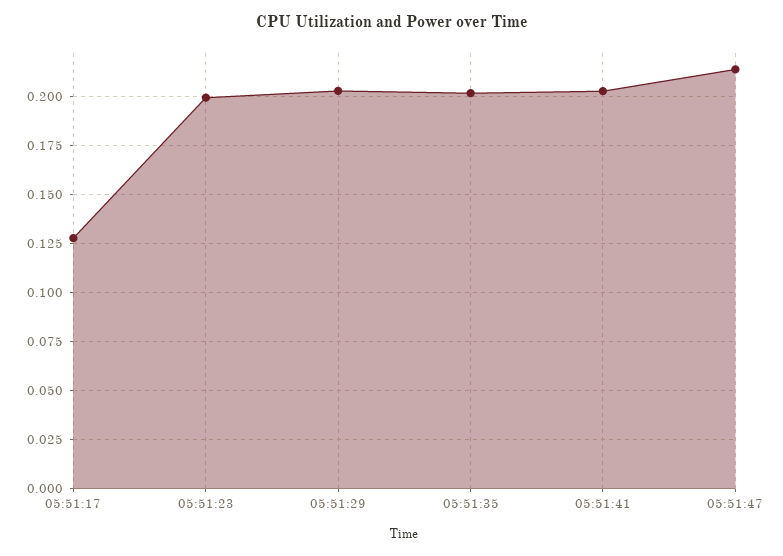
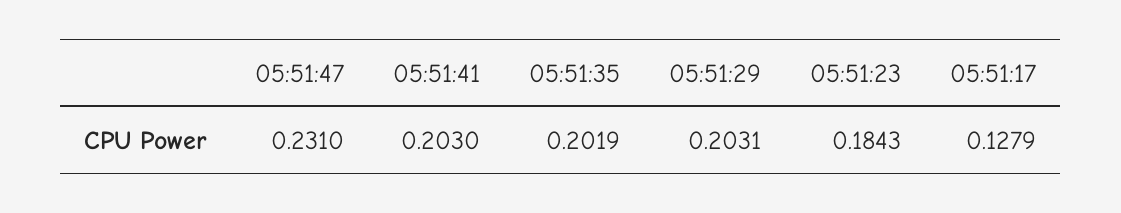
  {
    "05:51:17": 0.1279,
-   "05:51:23": 0.2,
+   "05:51:23": 0.1843,
    "05:51:29": 0.2031,
    "05:51:35": 0.2019,
    "05:51:41": 0.203,
-   "05:51:47": 0.215
+   "05:51:47": 0.231
  }

